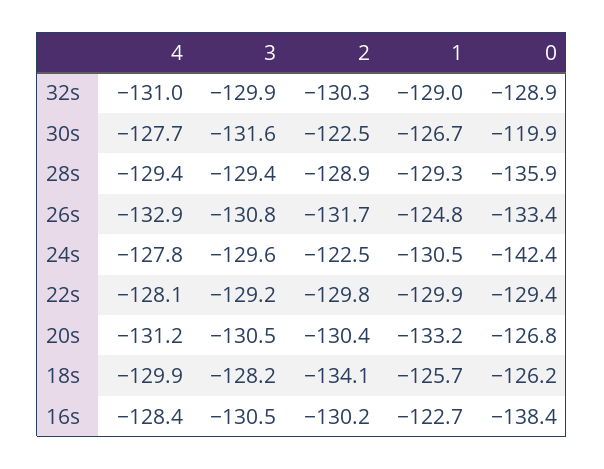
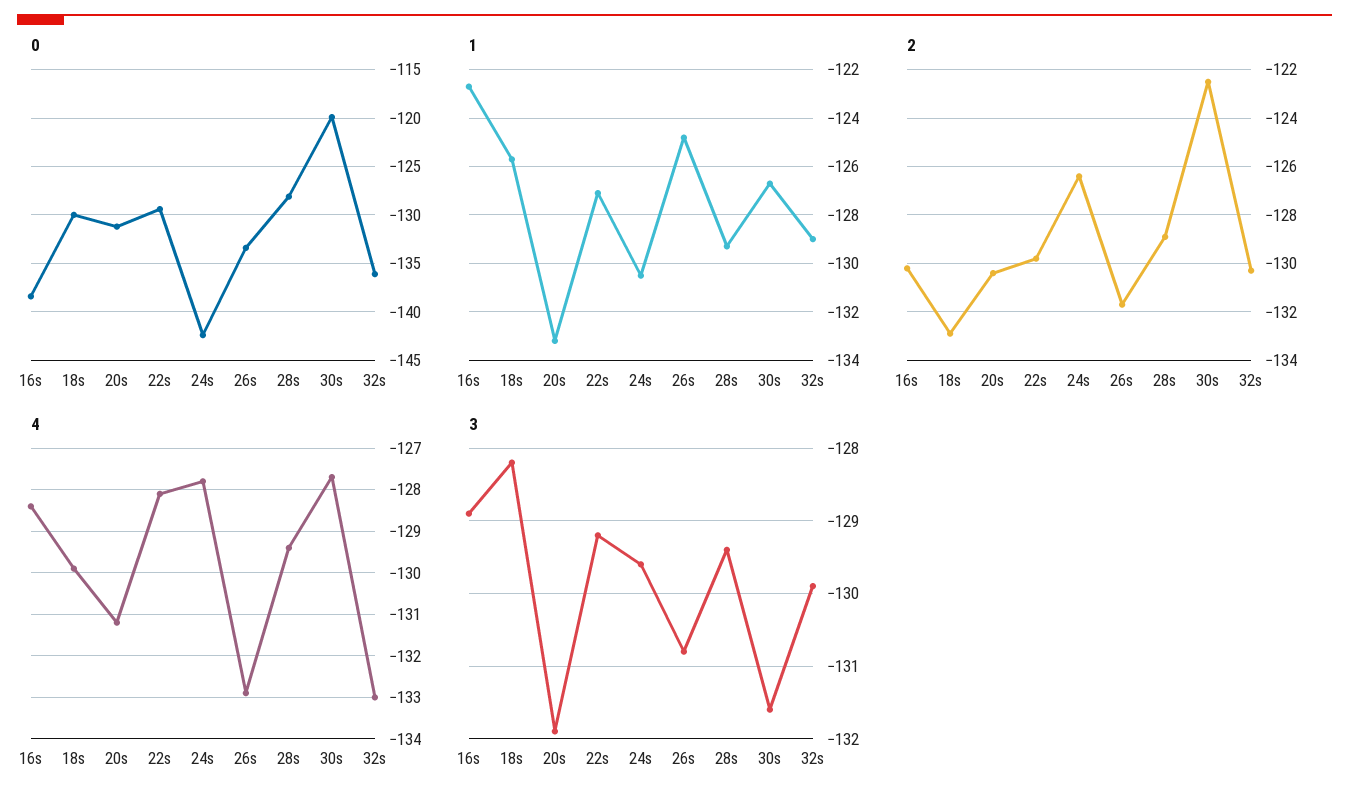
  {
    "4": {
-     "32s": -131,
+     "32s": -133,
      "30s": -127.7,
      "28s": -129.4,
      "26s": -132.9,
      "24s": -127.8,
      "22s": -128.1,
      "20s": -131.2,
      "18s": -129.9,
      "16s": -128.4
    },
    "3": {
      "32s": -129.9,
      "30s": -131.6,
      "28s": -129.4,
      "26s": -130.8,
      "24s": -129.6,
      "22s": -129.2,
-     "20s": -130.5,
+     "20s": -131.9,
      "18s": -128.2,
-     "16s": -130.5
+     "16s": -128.9
    },
    "2": {
      "32s": -130.3,
      "30s": -122.5,
      "28s": -128.9,
      "26s": -131.7,
-     "24s": -122.5,
+     "24s": -126.5,
      "22s": -129.8,
      "20s": -130.4,
-     "18s": -134.1,
+     "18s": -133,
      "16s": -130.2
    },
    "1": {
      "32s": -129,
      "30s": -126.7,
      "28s": -129.3,
      "26s": -124.8,
      "24s": -130.5,
-     "22s": -129.9,
+     "22s": -127,
      "20s": -133.2,
      "18s": -125.7,
      "16s": -122.7
    },
    "0": {
-     "32s": -128.9,
+     "32s": -136,
      "30s": -119.9,
-     "28s": -135.9,
+     "28s": -128,
      "26s": -133.4,
      "24s": -142.4,
      "22s": -129.4,
-     "20s": -126.8,
+     "20s": -131,
-     "18s": -126.2,
+     "18s": -130,
      "16s": -138.4
    }
  }

